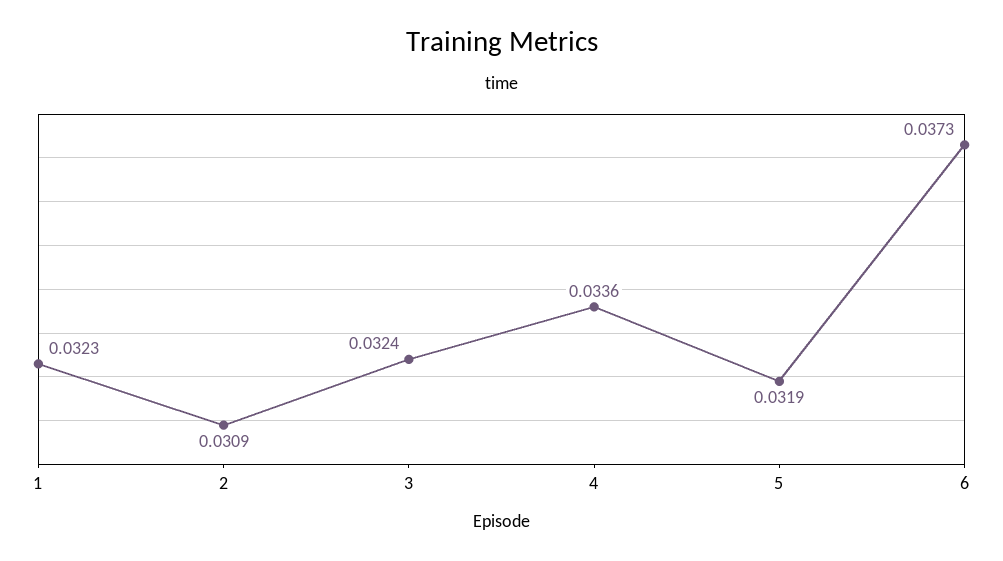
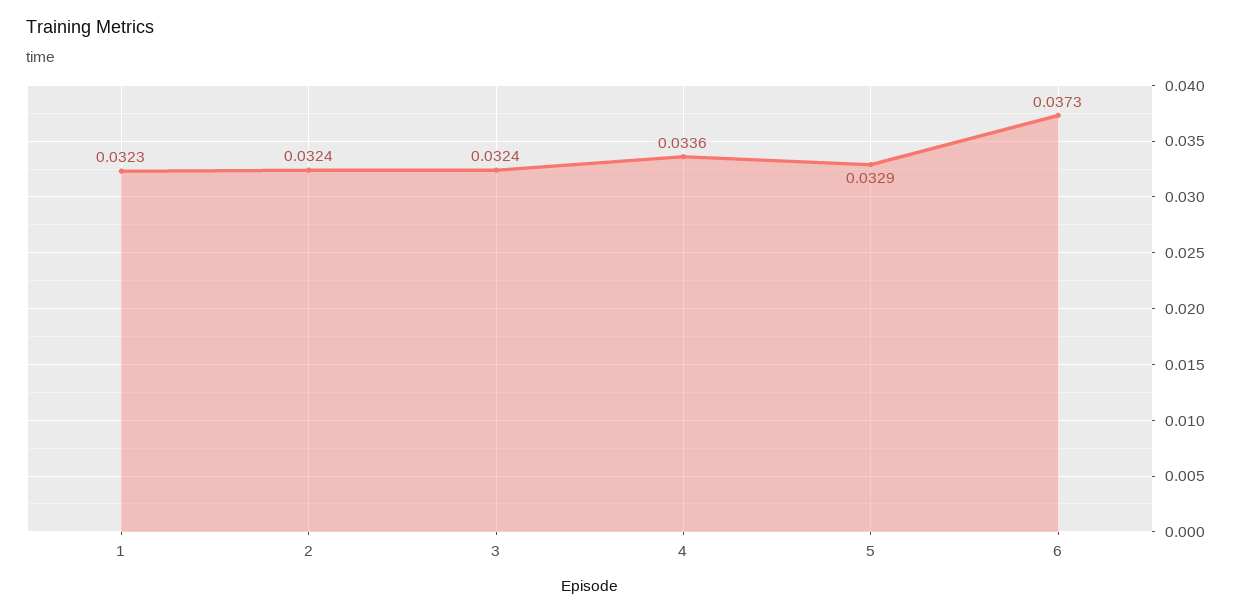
  {
    "1": 0.0323,
-   "2": 0.0309,
+   "2": 0.0324,
    "3": 0.0324,
    "4": 0.0336,
-   "5": 0.0319,
+   "5": 0.0329,
    "6": 0.0373
  }

